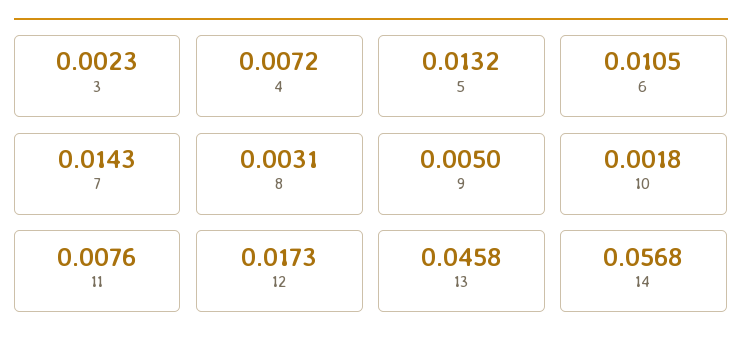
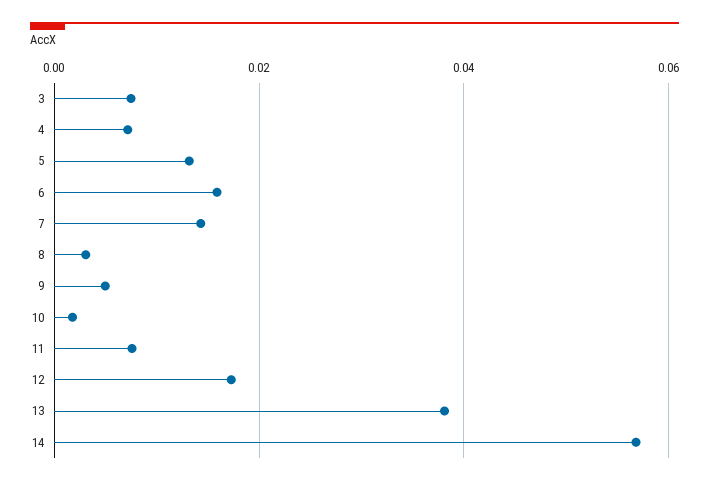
  {
-   "3": 0.0023,
+   "3": 0.008,
    "4": 0.0072,
    "5": 0.0132,
-   "6": 0.0105,
+   "6": 0.016,
    "7": 0.0143,
    "8": 0.0031,
    "9": 0.005,
    "10": 0.0018,
    "11": 0.0076,
    "12": 0.0173,
-   "13": 0.0458,
+   "13": 0.038,
    "14": 0.0568
  }

